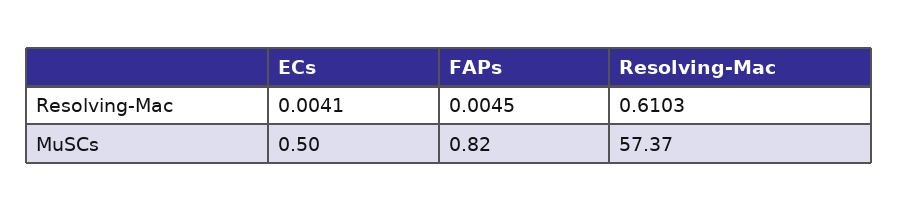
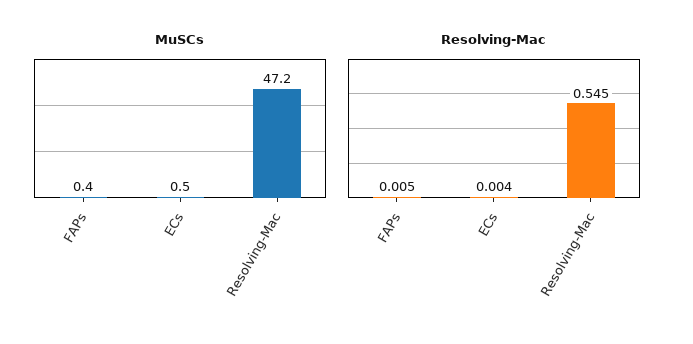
  {
    "Resolving-Mac": {
      "ECs": 0.0041,
      "FAPs": 0.0045,
-     "Resolving-Mac": 0.6103
+     "Resolving-Mac": 0.545
    },
    "MuSCs": {
      "ECs": 0.5,
-     "FAPs": 0.82,
+     "FAPs": 0.4,
-     "Resolving-Mac": 57.37
+     "Resolving-Mac": 47.2
    }
  }

